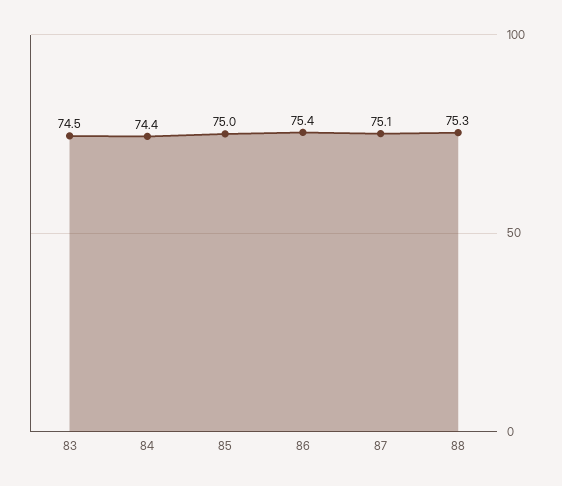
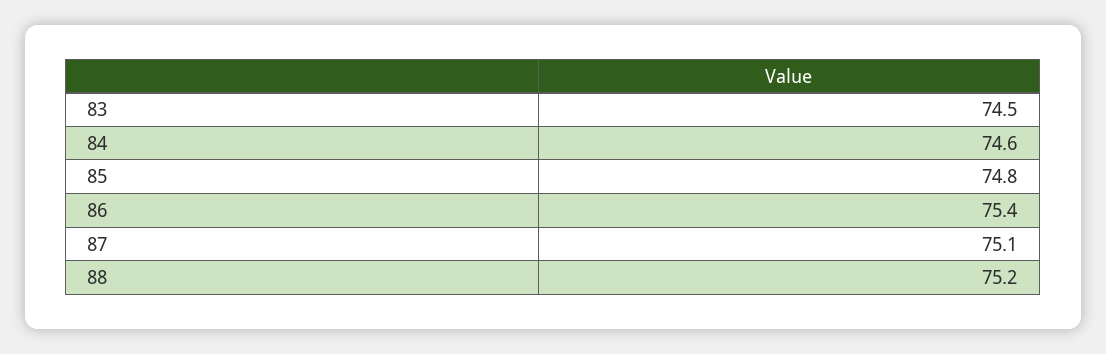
  {
    "83": 74.5,
-   "84": 74.4,
+   "84": 74.6,
-   "85": 75,
+   "85": 74.8,
    "86": 75.4,
    "87": 75.1,
-   "88": 75.3
+   "88": 75.2
  }

